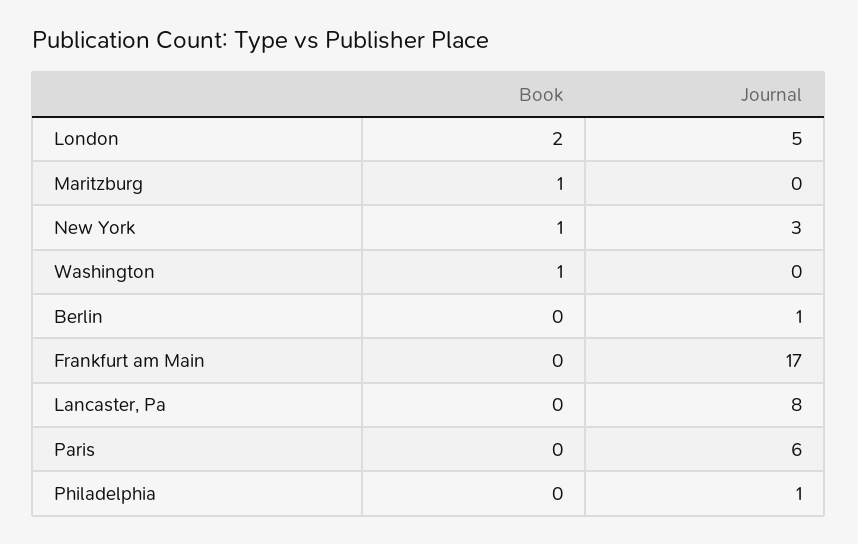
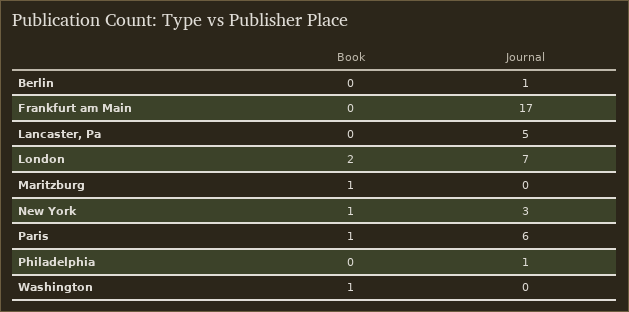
  {
    "Book": {
      "London": 2,
      "Maritzburg": 1,
      "New York": 1,
      "Washington": 1,
      "Berlin": 0,
      "Frankfurt am Main": 0,
      "Lancaster, Pa": 0,
-     "Paris": 0,
+     "Paris": 1,
      "Philadelphia": 0
    },
    "Journal": {
-     "London": 5,
+     "London": 7,
      "Maritzburg": 0,
      "New York": 3,
      "Washington": 0,
      "Berlin": 1,
      "Frankfurt am Main": 17,
-     "Lancaster, Pa": 8,
+     "Lancaster, Pa": 5,
      "Paris": 6,
      "Philadelphia": 1
    }
  }

